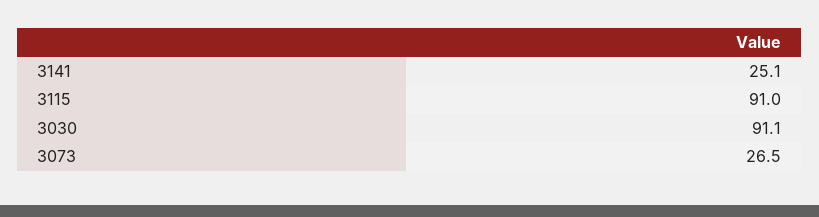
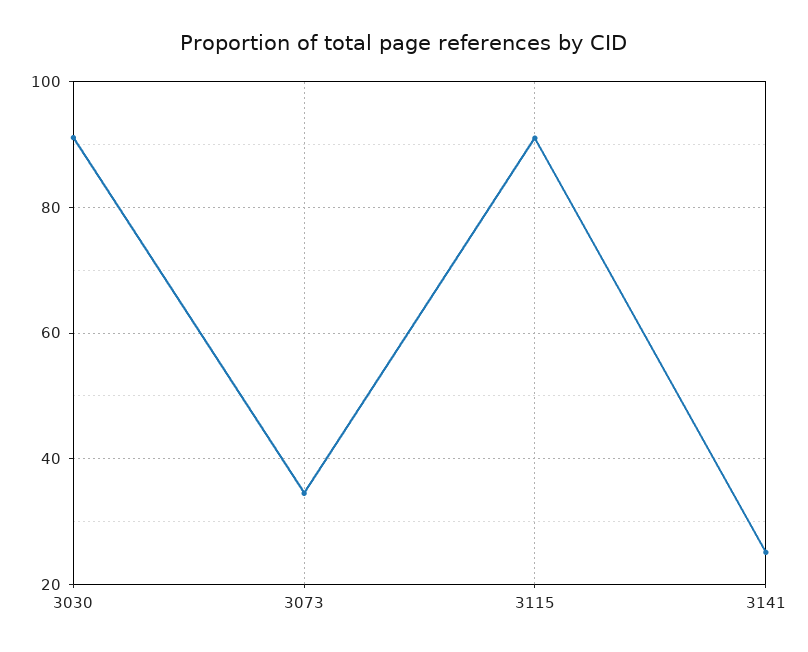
  {
    "3141": 25.1,
    "3115": 91,
    "3030": 91.1,
-   "3073": 26.5
+   "3073": 34
  }

